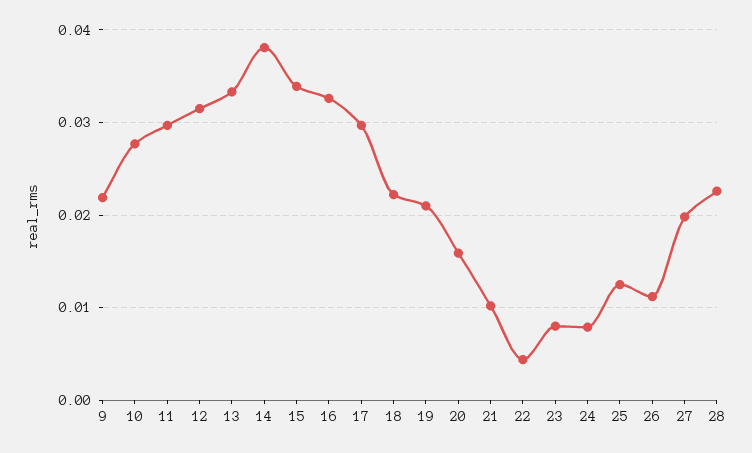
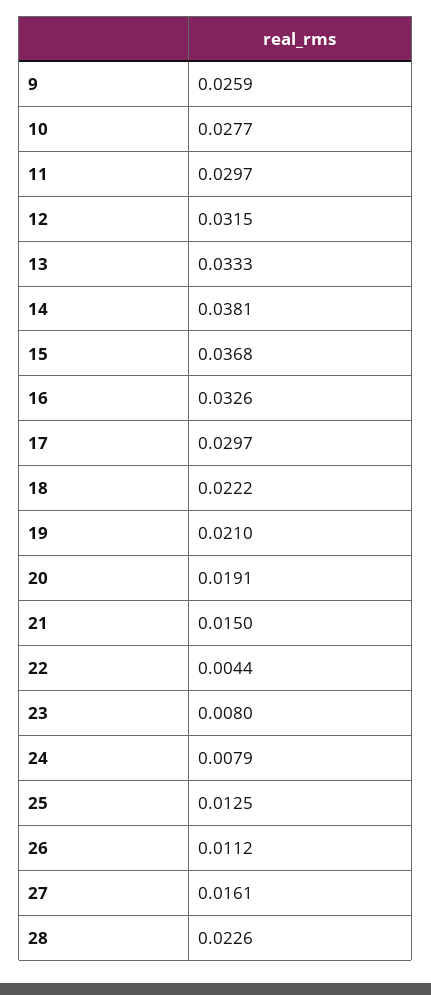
  {
-   "9": 0.022,
+   "9": 0.0259,
    "10": 0.0277,
    "11": 0.0297,
    "12": 0.0315,
    "13": 0.0333,
    "14": 0.0381,
-   "15": 0.034,
+   "15": 0.0368,
    "16": 0.0326,
    "17": 0.0297,
    "18": 0.0222,
    "19": 0.021,
-   "20": 0.016,
+   "20": 0.0191,
-   "21": 0.01,
+   "21": 0.015,
    "22": 0.0044,
    "23": 0.008,
    "24": 0.0079,
    "25": 0.0125,
    "26": 0.0112,
-   "27": 0.02,
+   "27": 0.0161,
    "28": 0.0226
  }

